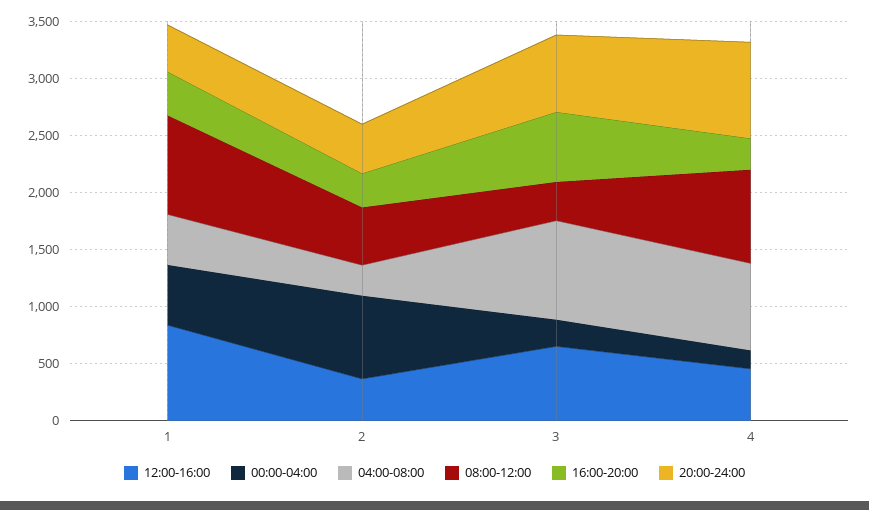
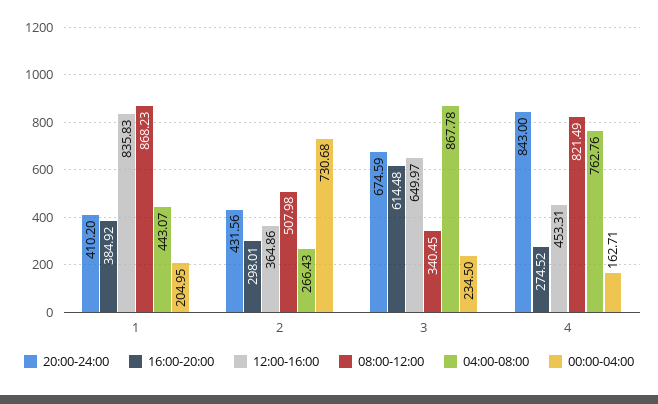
  {
    "12:00-16:00": {
      "1": 835.83,
      "2": 364.86,
      "3": 649.97,
      "4": 453.31
    },
    "00:00-04:00": {
-     "1": 500,
+     "1": 204.95,
      "2": 730.68,
      "3": 234.5,
      "4": 162.71
    },
    "04:00-08:00": {
      "1": 443.07,
      "2": 266.43,
      "3": 867.78,
      "4": 762.76
    },
    "08:00-12:00": {
      "1": 868.23,
      "2": 507.98,
      "3": 340.45,
      "4": 821.49
    },
    "16:00-20:00": {
      "1": 384.92,
      "2": 298.01,
      "3": 614.48,
      "4": 274.52
    },
    "20:00-24:00": {
      "1": 410.2,
      "2": 431.56,
      "3": 674.59,
      "4": 843
    }
  }

